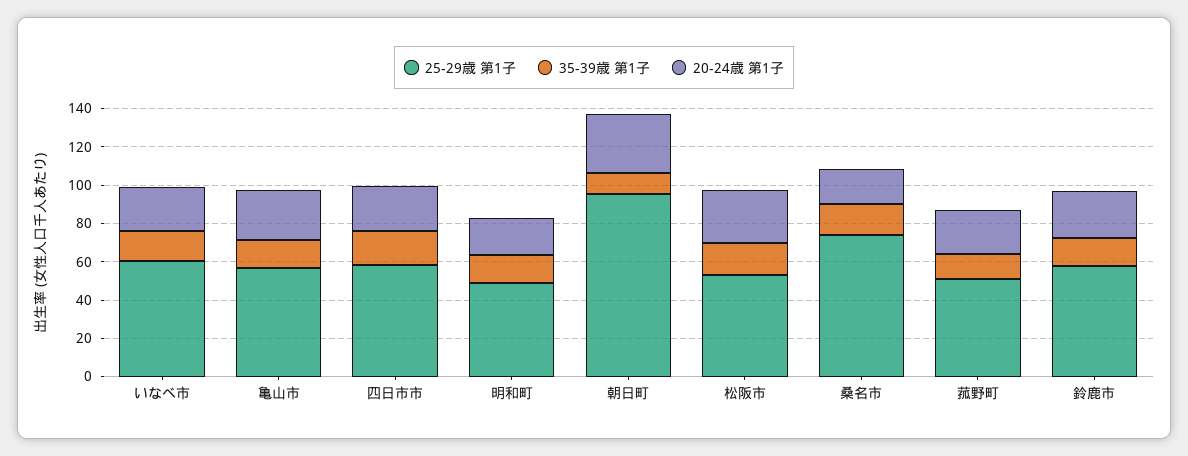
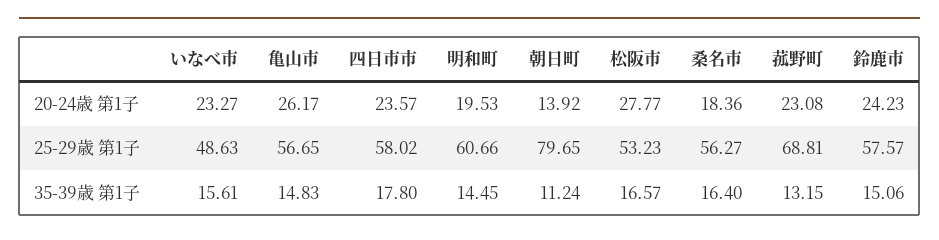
  {
    "25-29歳 第1子": {
-     "いなべ市": 60,
+     "いなべ市": 48.63,
      "亀山市": 56.65,
      "四日市市": 58.02,
-     "明和町": 50,
+     "明和町": 60.66,
-     "朝日町": 95,
+     "朝日町": 79.65,
      "松阪市": 53.23,
-     "桑名市": 75,
+     "桑名市": 56.27,
-     "菰野町": 50,
+     "菰野町": 68.81,
      "鈴鹿市": 57.57
    },
    "35-39歳 第1子": {
      "いなべ市": 15.61,
      "亀山市": 14.83,
      "四日市市": 17.8,
      "明和町": 14.45,
      "朝日町": 11.24,
      "松阪市": 16.57,
      "桑名市": 16.4,
      "菰野町": 13.15,
      "鈴鹿市": 15.06
    },
    "20-24歳 第1子": {
      "いなべ市": 23.27,
      "亀山市": 26.17,
      "四日市市": 23.57,
      "明和町": 19.53,
-     "朝日町": 30,
+     "朝日町": 13.92,
      "松阪市": 27.77,
      "桑名市": 18.36,
      "菰野町": 23.08,
      "鈴鹿市": 24.23
    }
  }

